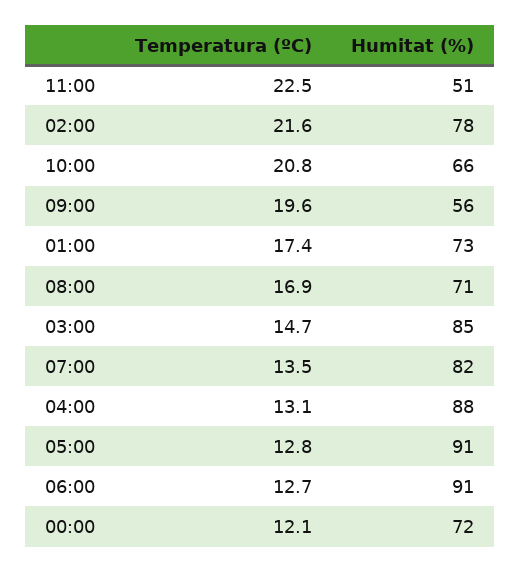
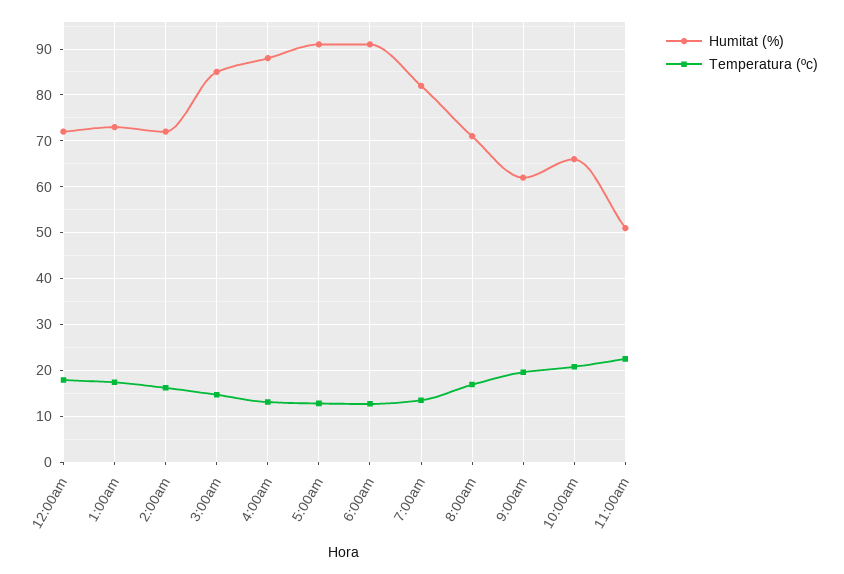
  {
    "Temperatura (ºC)": {
      "11:00": 22.5,
-     "02:00": 21.6,
+     "02:00": 16,
      "10:00": 20.8,
      "09:00": 19.6,
      "01:00": 17.4,
      "08:00": 16.9,
      "03:00": 14.7,
      "07:00": 13.5,
      "04:00": 13.1,
      "05:00": 12.8,
      "06:00": 12.7,
-     "00:00": 12.1
+     "00:00": 18
    },
    "Humitat (%)": {
      "11:00": 51,
-     "02:00": 78,
+     "02:00": 72,
      "10:00": 66,
-     "09:00": 56,
+     "09:00": 62,
      "01:00": 73,
      "08:00": 71,
      "03:00": 85,
      "07:00": 82,
      "04:00": 88,
      "05:00": 91,
      "06:00": 91,
      "00:00": 72
    }
  }

